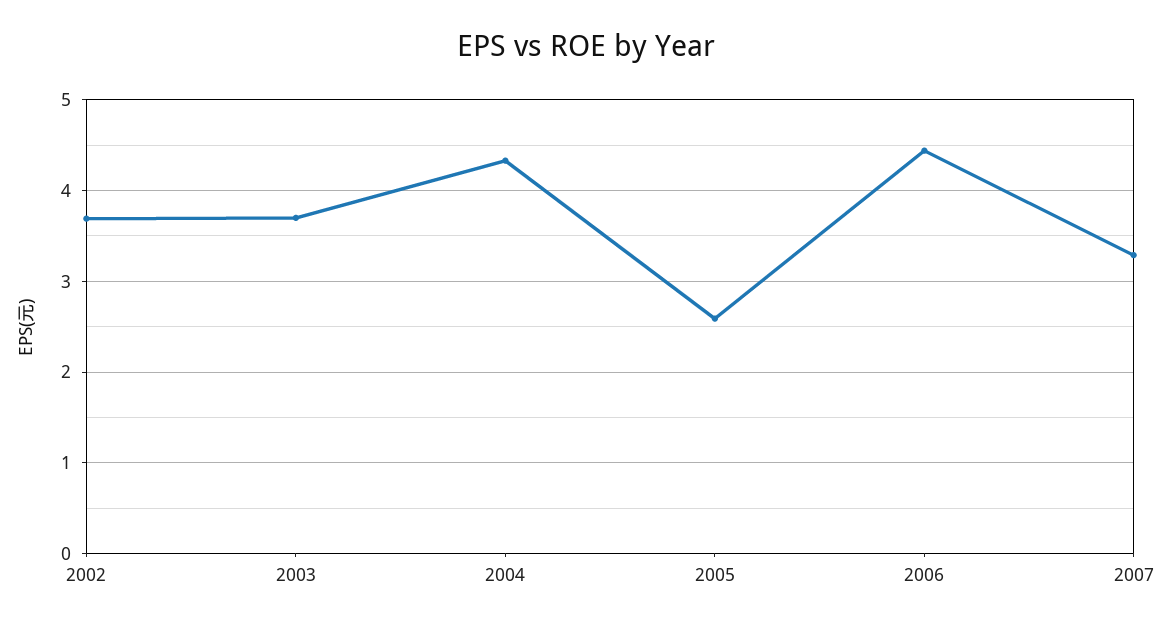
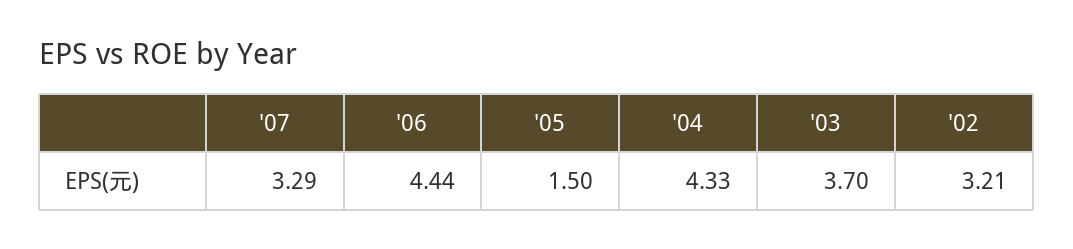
  {
-   "2002": 3.7,
+   "2002": 3.21,
    "2003": 3.7,
    "2004": 4.33,
-   "2005": 2.6,
+   "2005": 1.5,
    "2006": 4.44,
    "2007": 3.29
  }

